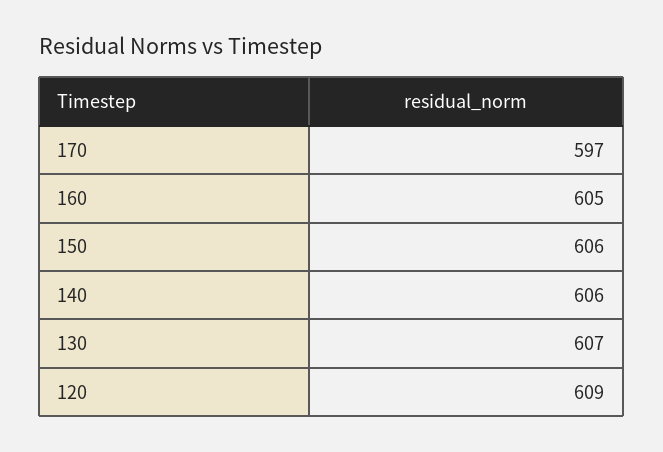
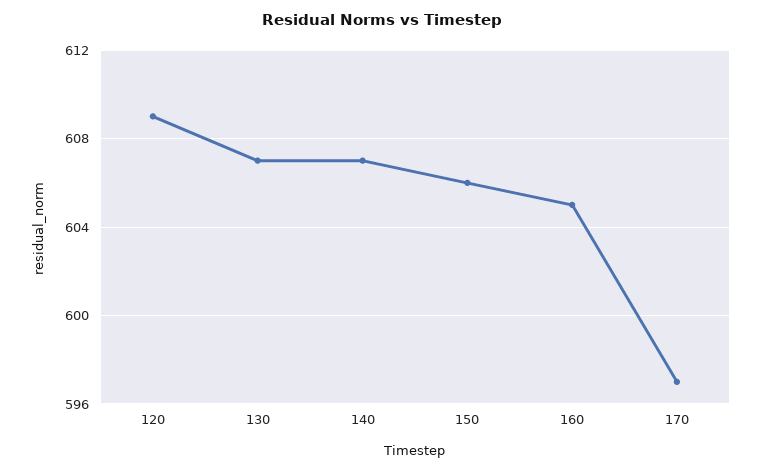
  {
    "170": 597,
    "160": 605,
    "150": 606,
-   "140": 606,
+   "140": 607,
    "130": 607,
    "120": 609
  }

